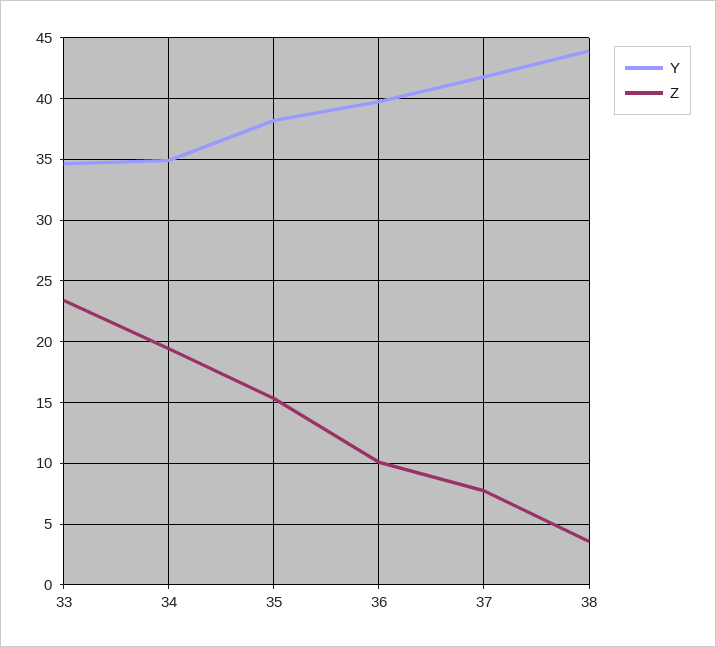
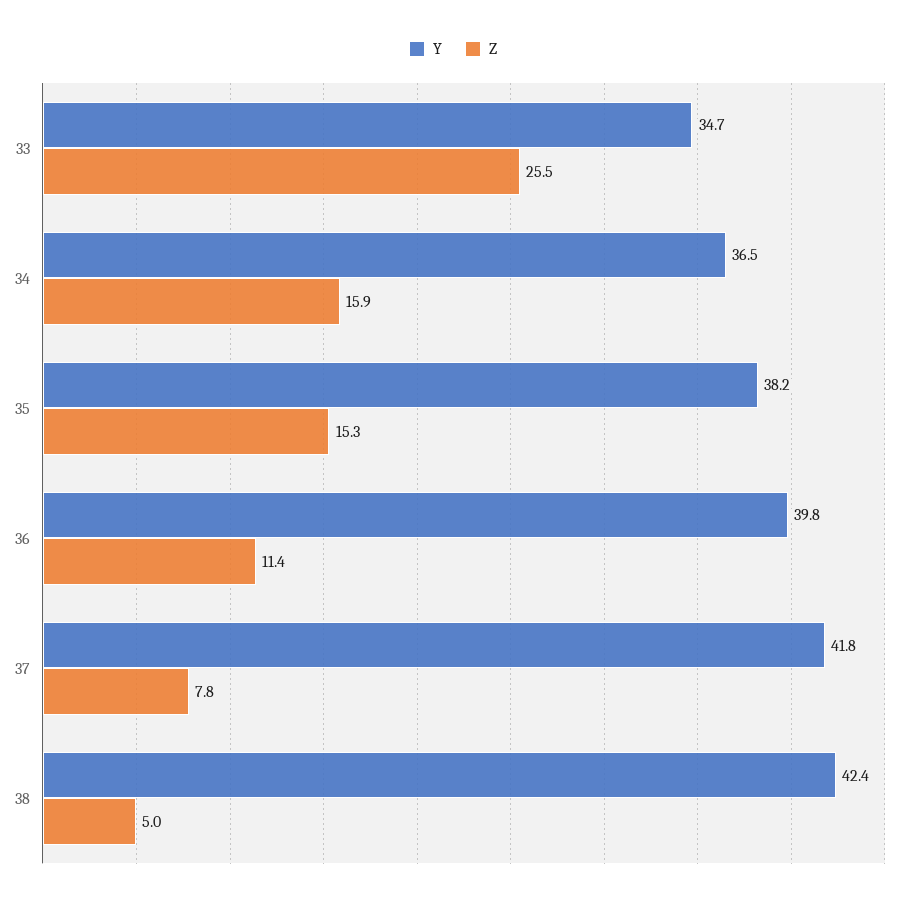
  {
    "Y": {
      "33": 34.7,
-     "34": 35,
+     "34": 36.5,
      "35": 38.2,
      "36": 39.8,
      "37": 41.8,
-     "38": 44
+     "38": 42.4
    },
    "Z": {
-     "33": 23.5,
+     "33": 25.5,
-     "34": 19.5,
+     "34": 15.9,
      "35": 15.3,
-     "36": 10,
+     "36": 11.4,
      "37": 7.8,
-     "38": 3.5
+     "38": 5
    }
  }

